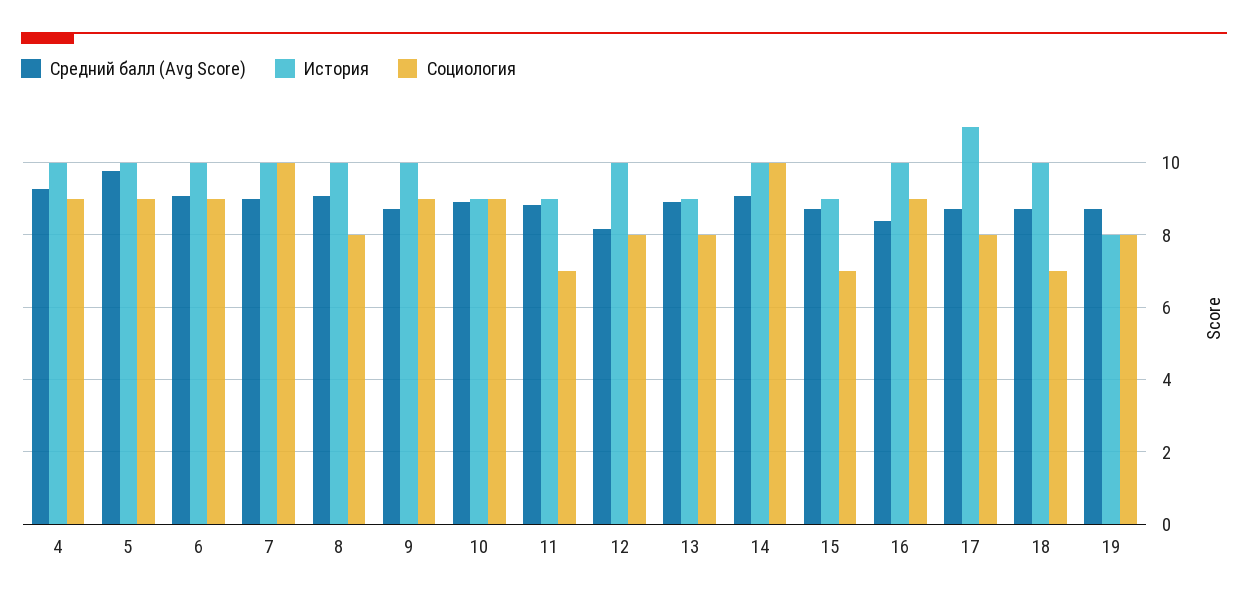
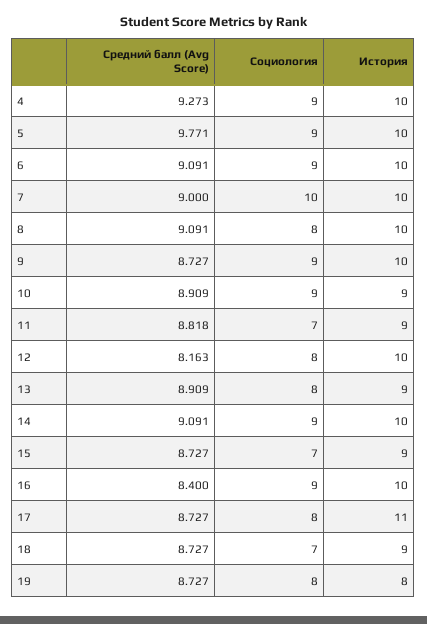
  {
    "Средний балл (Avg Score)": {
      "4": 9.273,
      "5": 9.771,
      "6": 9.091,
      "7": 9,
      "8": 9.091,
      "9": 8.727,
      "10": 8.909,
      "11": 8.818,
      "12": 8.163,
      "13": 8.909,
      "14": 9.091,
      "15": 8.727,
      "16": 8.4,
      "17": 8.727,
      "18": 8.727,
      "19": 8.727
    },
    "История": {
      "4": 10,
      "5": 10,
      "6": 10,
      "7": 10,
      "8": 10,
      "9": 10,
      "10": 9,
      "11": 9,
      "12": 10,
      "13": 9,
      "14": 10,
      "15": 9,
      "16": 10,
      "17": 11,
-     "18": 10,
+     "18": 9,
      "19": 8
    },
    "Социология": {
      "4": 9,
      "5": 9,
      "6": 9,
      "7": 10,
      "8": 8,
      "9": 9,
      "10": 9,
      "11": 7,
      "12": 8,
      "13": 8,
-     "14": 10,
+     "14": 9,
      "15": 7,
      "16": 9,
      "17": 8,
      "18": 7,
      "19": 8
    }
  }

